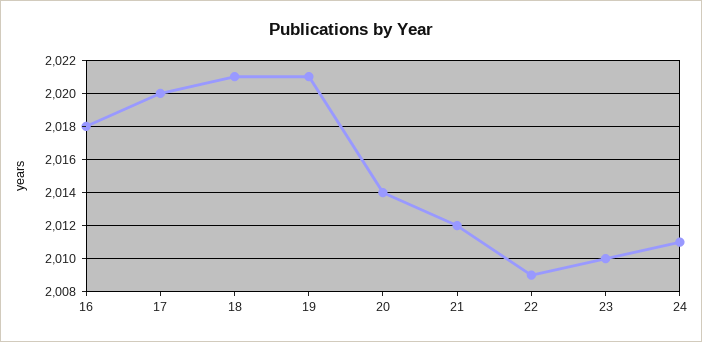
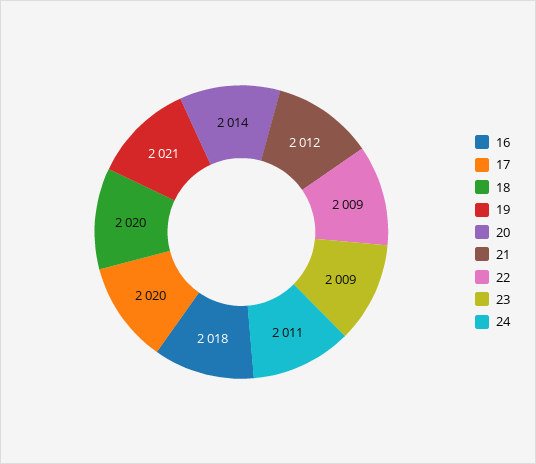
  {
    "16": 2018,
    "17": 2020,
-   "18": 2021,
+   "18": 2020,
    "19": 2021,
    "20": 2014,
    "21": 2012,
    "22": 2009,
-   "23": 2010,
+   "23": 2009,
    "24": 2011
  }

